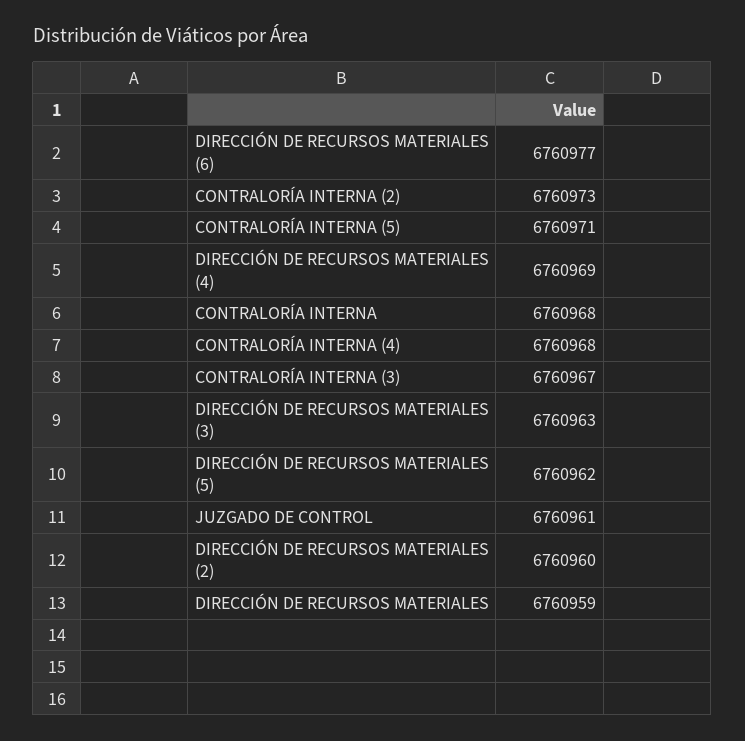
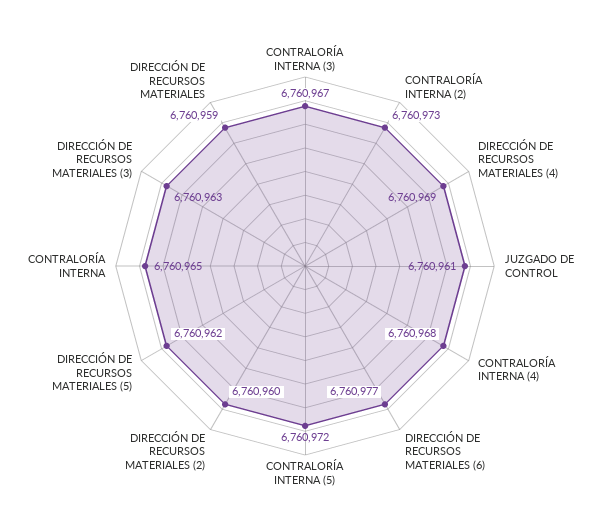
  {
    "DIRECCIÓN DE RECURSOS MATERIALES (6)": 6760977,
    "CONTRALORÍA INTERNA (2)": 6760973,
-   "CONTRALORÍA INTERNA (5)": 6760971,
+   "CONTRALORÍA INTERNA (5)": 6760972,
    "DIRECCIÓN DE RECURSOS MATERIALES (4)": 6760969,
-   "CONTRALORÍA INTERNA": 6760968,
+   "CONTRALORÍA INTERNA": 6760965,
    "CONTRALORÍA INTERNA (4)": 6760968,
    "CONTRALORÍA INTERNA (3)": 6760967,
    "DIRECCIÓN DE RECURSOS MATERIALES (3)": 6760963,
    "DIRECCIÓN DE RECURSOS MATERIALES (5)": 6760962,
    "JUZGADO DE CONTROL": 6760961,
    "DIRECCIÓN DE RECURSOS MATERIALES (2)": 6760960,
    "DIRECCIÓN DE RECURSOS MATERIALES": 6760959
  }

